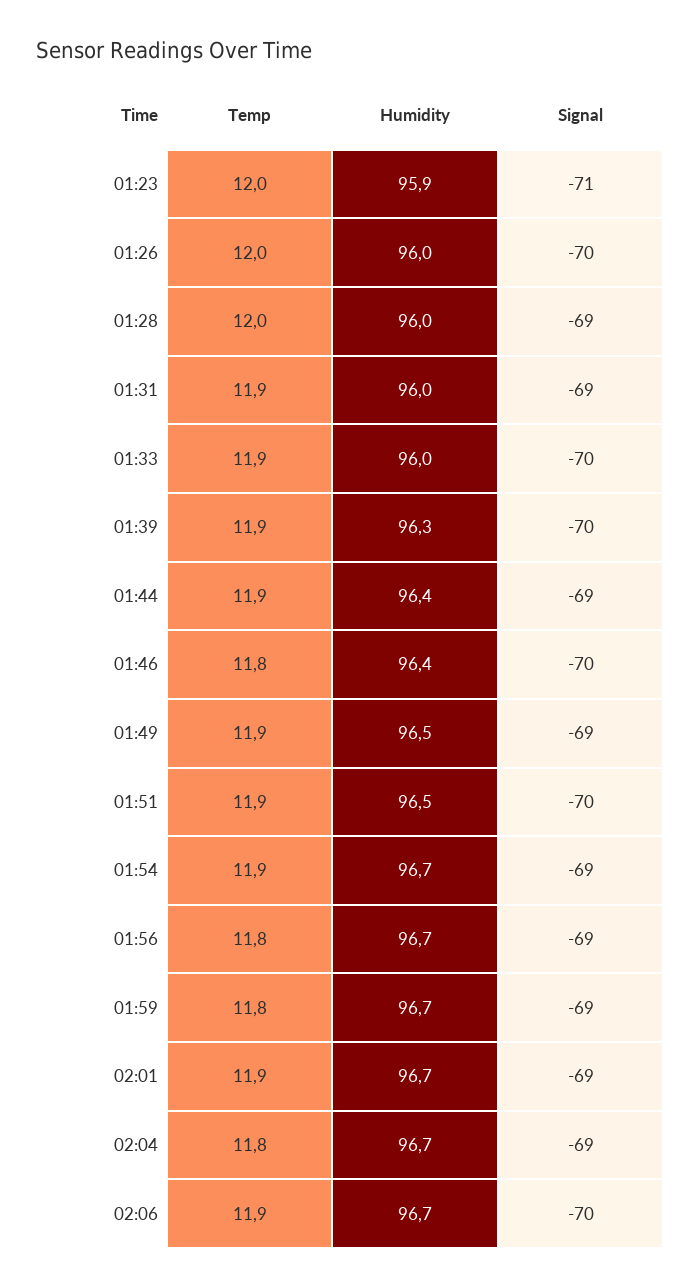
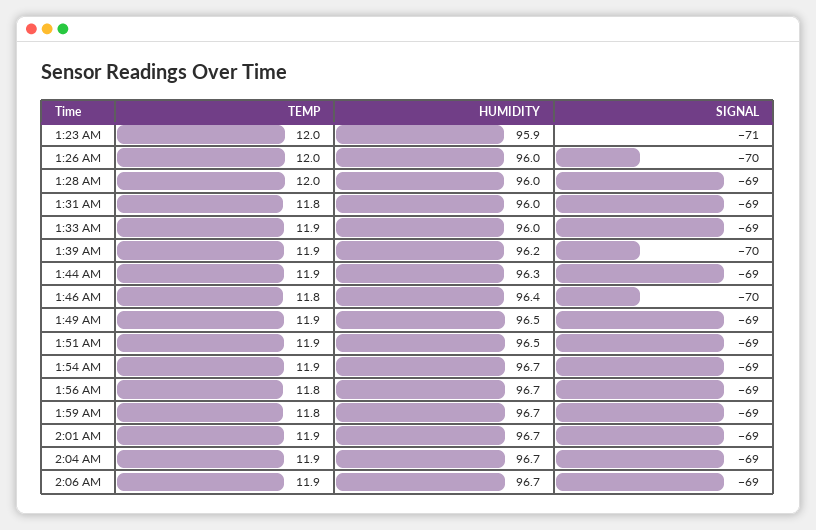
  {
    "Temp": {
      "01:23": 12,
      "01:26": 12,
      "01:28": 12,
-     "01:31": 11.9,
+     "01:31": 11.8,
      "01:33": 11.9,
      "01:39": 11.9,
      "01:44": 11.9,
      "01:46": 11.8,
      "01:49": 11.9,
      "01:51": 11.9,
      "01:54": 11.9,
      "01:56": 11.8,
      "01:59": 11.8,
      "02:01": 11.9,
-     "02:04": 11.8,
+     "02:04": 11.9,
      "02:06": 11.9
    },
    "Humidity": {
      "01:23": 95.9,
      "01:26": 96,
      "01:28": 96,
      "01:31": 96,
      "01:33": 96,
-     "01:39": 96.3,
+     "01:39": 96.2,
-     "01:44": 96.4,
+     "01:44": 96.3,
      "01:46": 96.4,
      "01:49": 96.5,
      "01:51": 96.5,
      "01:54": 96.7,
      "01:56": 96.7,
      "01:59": 96.7,
      "02:01": 96.7,
      "02:04": 96.7,
      "02:06": 96.7
    },
    "Signal": {
      "01:23": -71,
      "01:26": -70,
      "01:28": -69,
      "01:31": -69,
-     "01:33": -70,
+     "01:33": -69,
      "01:39": -70,
      "01:44": -69,
      "01:46": -70,
      "01:49": -69,
-     "01:51": -70,
+     "01:51": -69,
      "01:54": -69,
      "01:56": -69,
      "01:59": -69,
      "02:01": -69,
      "02:04": -69,
-     "02:06": -70
+     "02:06": -69
    }
  }

